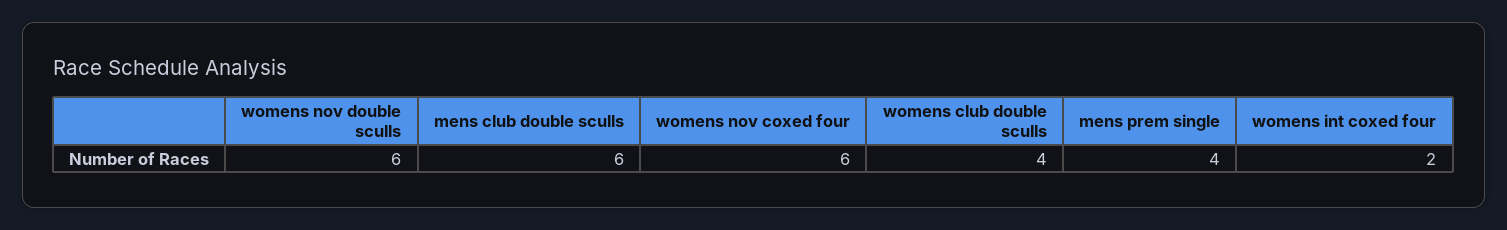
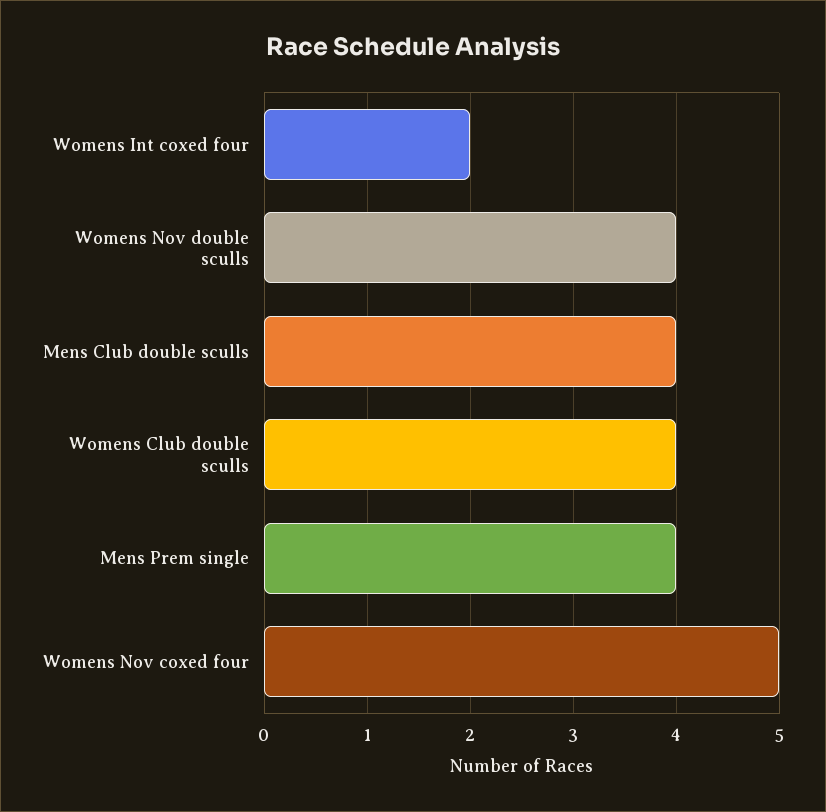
  {
-   "womens nov double sculls": 6,
+   "womens nov double sculls": 4,
-   "mens club double sculls": 6,
+   "mens club double sculls": 4,
-   "womens nov coxed four": 6,
+   "womens nov coxed four": 5,
    "womens club double sculls": 4,
    "mens prem single": 4,
    "womens int coxed four": 2
  }

